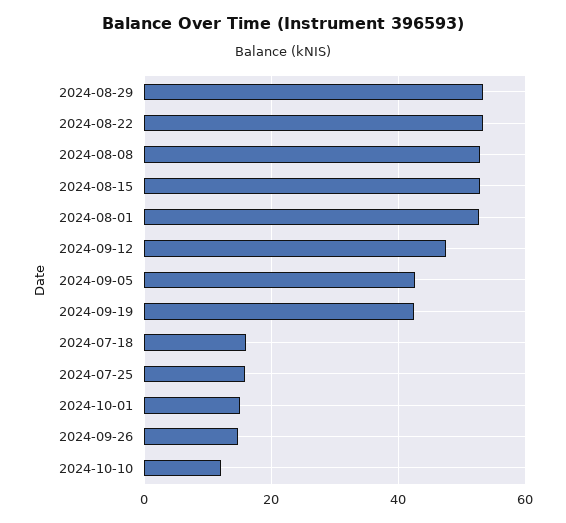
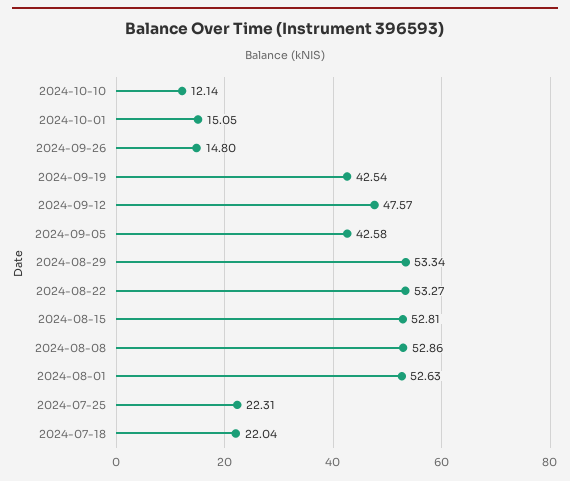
  {
    "2024-08-29": 53.34,
    "2024-08-22": 53.27,
    "2024-08-08": 52.86,
    "2024-08-15": 52.81,
    "2024-08-01": 52.63,
    "2024-09-12": 47.57,
    "2024-09-05": 42.58,
    "2024-09-19": 42.54,
-   "2024-07-18": 16,
+   "2024-07-18": 22.04,
-   "2024-07-25": 16,
+   "2024-07-25": 22.31,
    "2024-10-01": 15.05,
    "2024-09-26": 14.8,
    "2024-10-10": 12.14
  }

